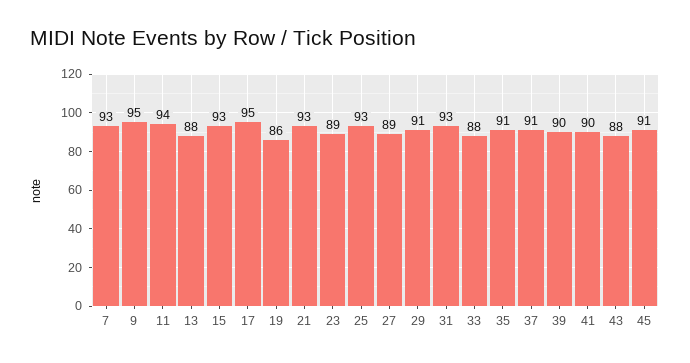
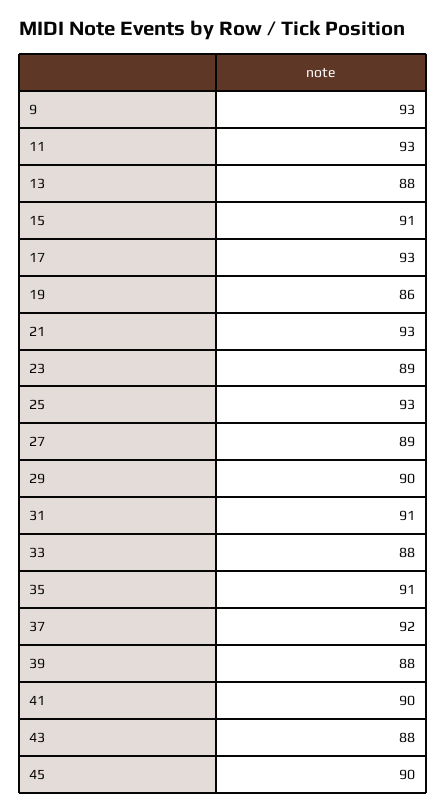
  {
-   "7": 93,
-   "9": 95,
+   "9": 93,
-   "11": 94,
+   "11": 93,
    "13": 88,
-   "15": 93,
+   "15": 91,
-   "17": 95,
+   "17": 93,
    "19": 86,
    "21": 93,
    "23": 89,
    "25": 93,
    "27": 89,
-   "29": 91,
+   "29": 90,
-   "31": 93,
+   "31": 91,
    "33": 88,
    "35": 91,
-   "37": 91,
+   "37": 92,
-   "39": 90,
+   "39": 88,
    "41": 90,
    "43": 88,
-   "45": 91
+   "45": 90
  }

